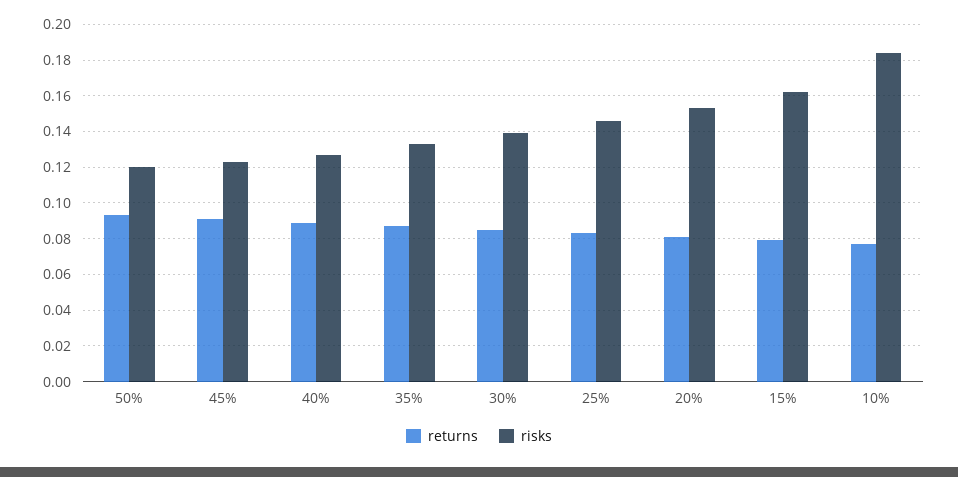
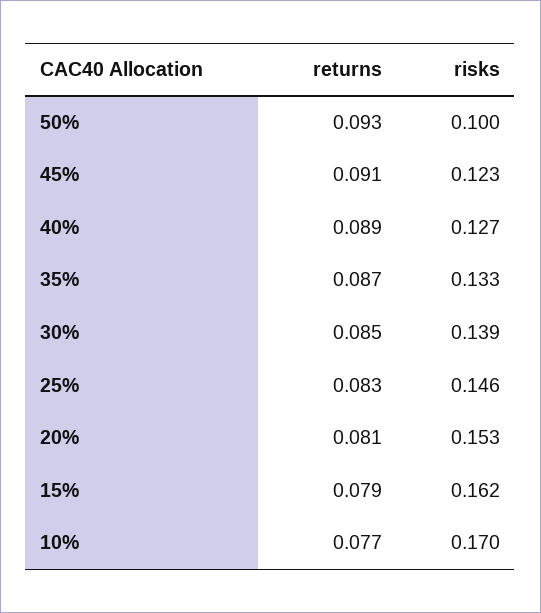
  {
    "returns": {
      "50%": 0.093,
      "45%": 0.091,
      "40%": 0.089,
      "35%": 0.087,
      "30%": 0.085,
      "25%": 0.083,
      "20%": 0.081,
      "15%": 0.079,
      "10%": 0.077
    },
    "risks": {
-     "50%": 0.12,
+     "50%": 0.1,
      "45%": 0.123,
      "40%": 0.127,
      "35%": 0.133,
      "30%": 0.139,
      "25%": 0.146,
      "20%": 0.153,
      "15%": 0.162,
-     "10%": 0.185
+     "10%": 0.17
    }
  }

